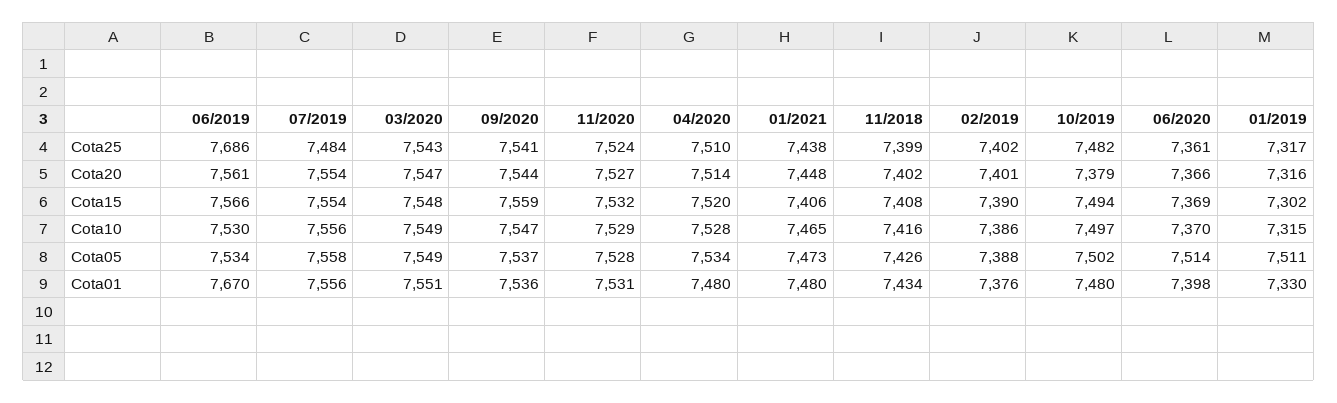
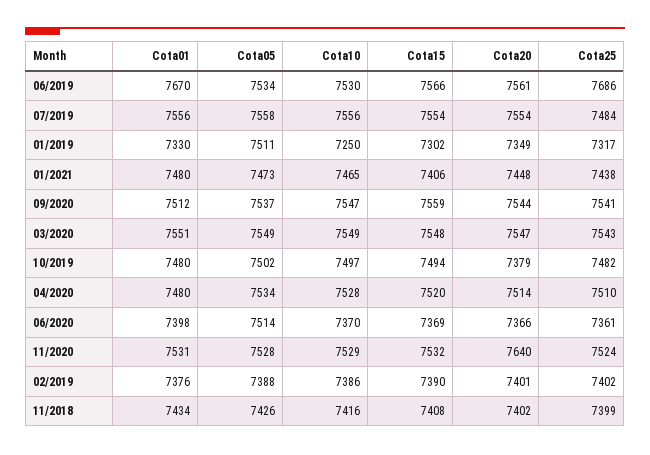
  {
    "06/2019": {
      "Cota25": 7686,
      "Cota20": 7561,
      "Cota15": 7566,
      "Cota10": 7530,
      "Cota05": 7534,
      "Cota01": 7670
    },
    "07/2019": {
      "Cota25": 7484,
      "Cota20": 7554,
      "Cota15": 7554,
      "Cota10": 7556,
      "Cota05": 7558,
      "Cota01": 7556
    },
    "03/2020": {
      "Cota25": 7543,
      "Cota20": 7547,
      "Cota15": 7548,
      "Cota10": 7549,
      "Cota05": 7549,
      "Cota01": 7551
    },
    "09/2020": {
      "Cota25": 7541,
      "Cota20": 7544,
      "Cota15": 7559,
      "Cota10": 7547,
      "Cota05": 7537,
-     "Cota01": 7536
+     "Cota01": 7512
    },
    "11/2020": {
      "Cota25": 7524,
-     "Cota20": 7527,
+     "Cota20": 7640,
      "Cota15": 7532,
      "Cota10": 7529,
      "Cota05": 7528,
      "Cota01": 7531
    },
    "04/2020": {
      "Cota25": 7510,
      "Cota20": 7514,
      "Cota15": 7520,
      "Cota10": 7528,
      "Cota05": 7534,
      "Cota01": 7480
    },
    "01/2021": {
      "Cota25": 7438,
      "Cota20": 7448,
      "Cota15": 7406,
      "Cota10": 7465,
      "Cota05": 7473,
      "Cota01": 7480
    },
    "11/2018": {
      "Cota25": 7399,
      "Cota20": 7402,
      "Cota15": 7408,
      "Cota10": 7416,
      "Cota05": 7426,
      "Cota01": 7434
    },
    "02/2019": {
      "Cota25": 7402,
      "Cota20": 7401,
      "Cota15": 7390,
      "Cota10": 7386,
      "Cota05": 7388,
      "Cota01": 7376
    },
    "10/2019": {
      "Cota25": 7482,
      "Cota20": 7379,
      "Cota15": 7494,
      "Cota10": 7497,
      "Cota05": 7502,
      "Cota01": 7480
    },
    "06/2020": {
      "Cota25": 7361,
      "Cota20": 7366,
      "Cota15": 7369,
      "Cota10": 7370,
      "Cota05": 7514,
      "Cota01": 7398
    },
    "01/2019": {
      "Cota25": 7317,
-     "Cota20": 7316,
+     "Cota20": 7349,
      "Cota15": 7302,
-     "Cota10": 7315,
+     "Cota10": 7250,
      "Cota05": 7511,
      "Cota01": 7330
    }
  }

